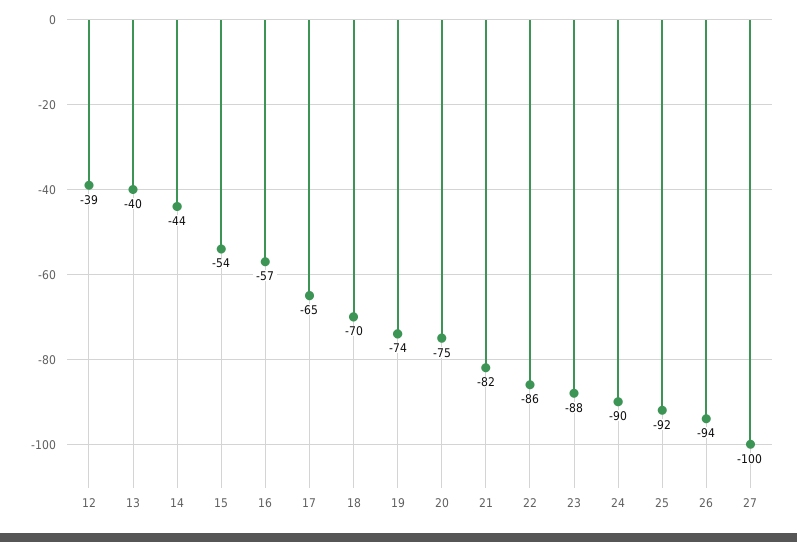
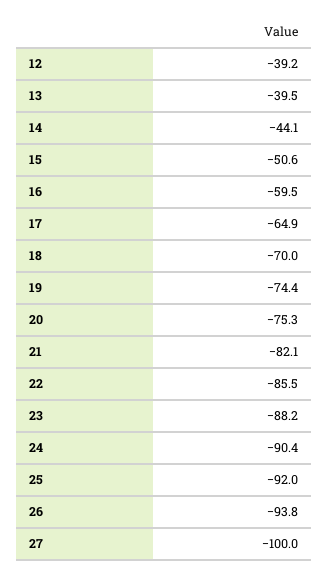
  {
    "12": -39.2,
    "13": -39.5,
    "14": -44.1,
-   "15": -54,
+   "15": -50.6,
-   "16": -57,
+   "16": -59.5,
    "17": -64.9,
    "18": -70,
    "19": -74.4,
    "20": -75.3,
    "21": -82.1,
    "22": -85.5,
    "23": -88.2,
    "24": -90.4,
    "25": -92,
    "26": -93.8,
    "27": -100
  }

